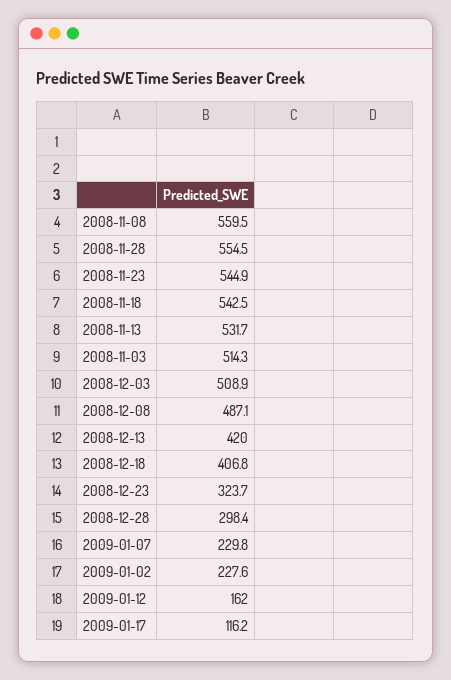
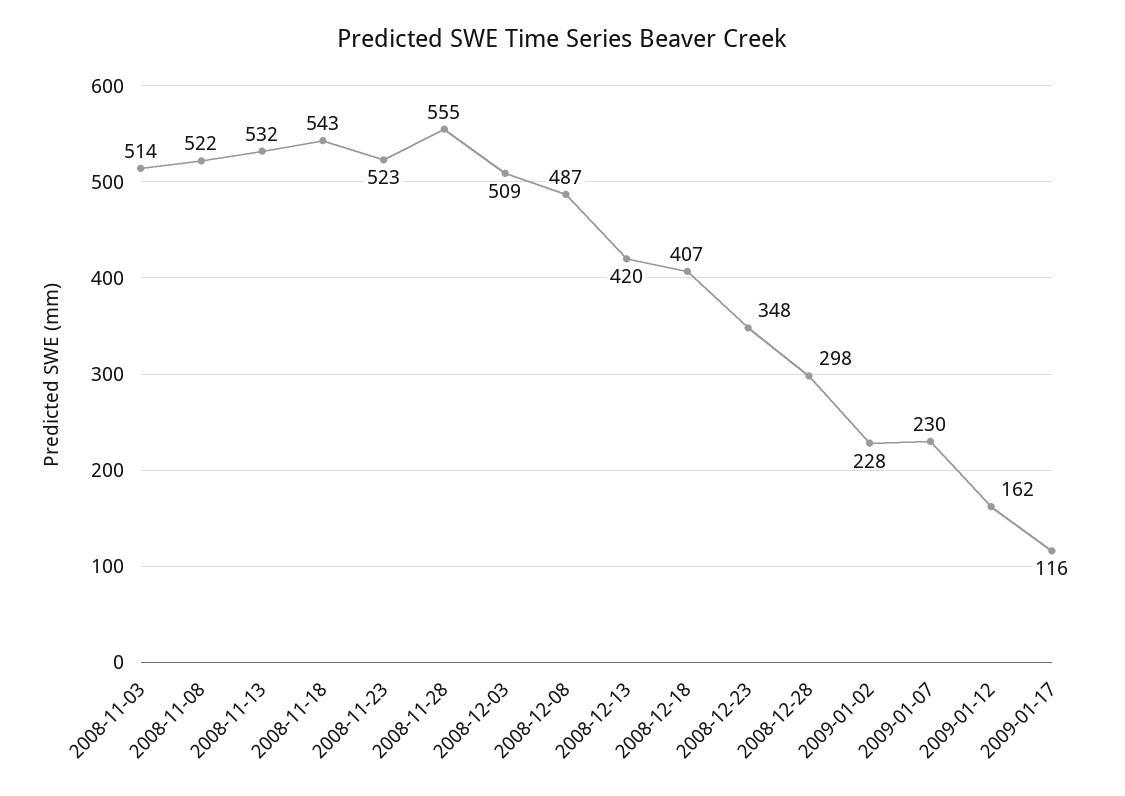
  {
-   "2008-11-08": 559.5,
+   "2008-11-08": 522,
    "2008-11-28": 554.5,
-   "2008-11-23": 544.9,
+   "2008-11-23": 523,
    "2008-11-18": 542.5,
    "2008-11-13": 531.7,
    "2008-11-03": 514.3,
    "2008-12-03": 508.9,
    "2008-12-08": 487.1,
    "2008-12-13": 420,
    "2008-12-18": 406.8,
-   "2008-12-23": 323.7,
+   "2008-12-23": 348,
    "2008-12-28": 298.4,
    "2009-01-07": 229.8,
    "2009-01-02": 227.6,
    "2009-01-12": 162,
    "2009-01-17": 116.2
  }

